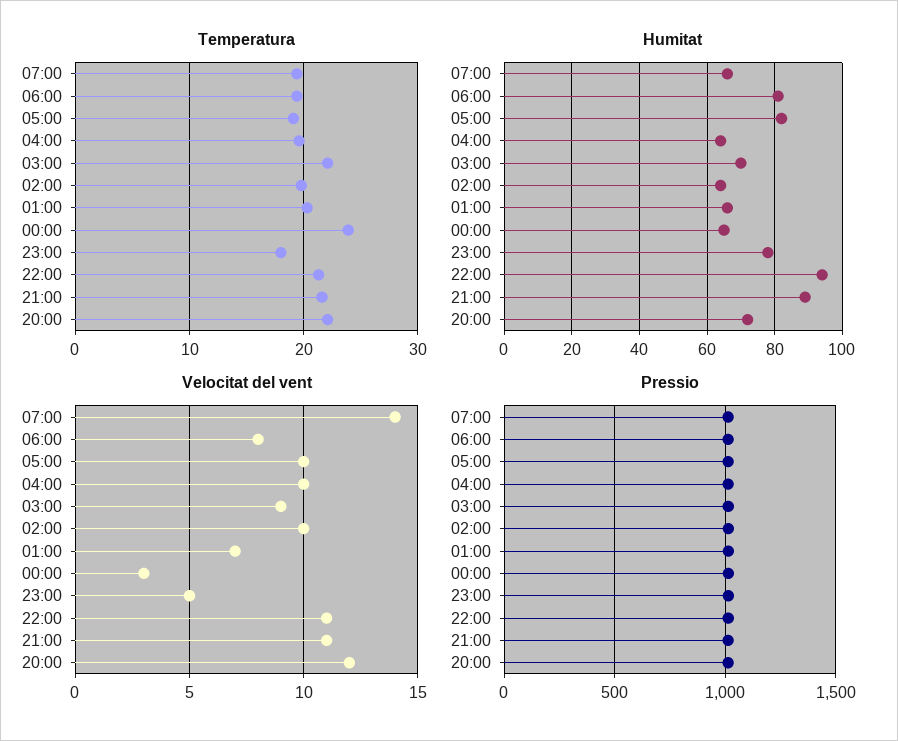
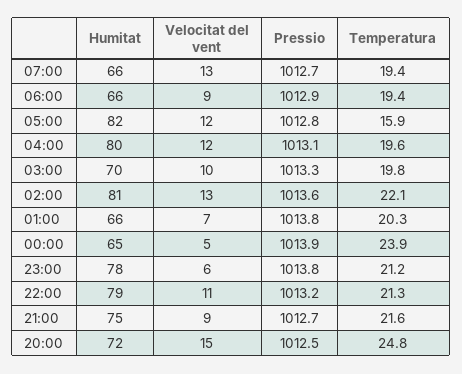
  {
    "Temperatura": {
      "07:00": 19.4,
      "06:00": 19.4,
-     "05:00": 19,
+     "05:00": 15.9,
      "04:00": 19.6,
-     "03:00": 22,
+     "03:00": 19.8,
-     "02:00": 20,
+     "02:00": 22.1,
      "01:00": 20.3,
      "00:00": 23.9,
-     "23:00": 18,
+     "23:00": 21.2,
      "22:00": 21.3,
      "21:00": 21.6,
-     "20:00": 22
+     "20:00": 24.8
    },
    "Humitat": {
      "07:00": 66,
-     "06:00": 80,
+     "06:00": 66,
      "05:00": 82,
-     "04:00": 65,
+     "04:00": 80,
      "03:00": 70,
-     "02:00": 65,
+     "02:00": 81,
      "01:00": 66,
      "00:00": 65,
      "23:00": 78,
-     "22:00": 95,
+     "22:00": 79,
-     "21:00": 90,
+     "21:00": 75,
      "20:00": 72
    },
    "Velocitat del vent": {
-     "07:00": 14,
+     "07:00": 13,
-     "06:00": 8,
+     "06:00": 9,
-     "05:00": 10,
+     "05:00": 12,
-     "04:00": 10,
+     "04:00": 12,
-     "03:00": 9,
+     "03:00": 10,
-     "02:00": 10,
+     "02:00": 13,
      "01:00": 7,
-     "00:00": 3,
+     "00:00": 5,
-     "23:00": 5,
+     "23:00": 6,
      "22:00": 11,
-     "21:00": 11,
+     "21:00": 9,
-     "20:00": 12
+     "20:00": 15
    },
    "Pressio": {
      "07:00": 1012.7,
      "06:00": 1012.9,
      "05:00": 1012.8,
      "04:00": 1013.1,
      "03:00": 1013.3,
      "02:00": 1013.6,
      "01:00": 1013.8,
      "00:00": 1013.9,
      "23:00": 1013.8,
      "22:00": 1013.2,
      "21:00": 1012.7,
      "20:00": 1012.5
    }
  }

